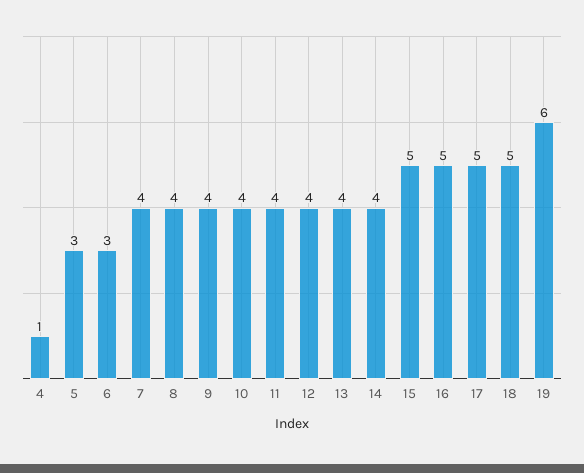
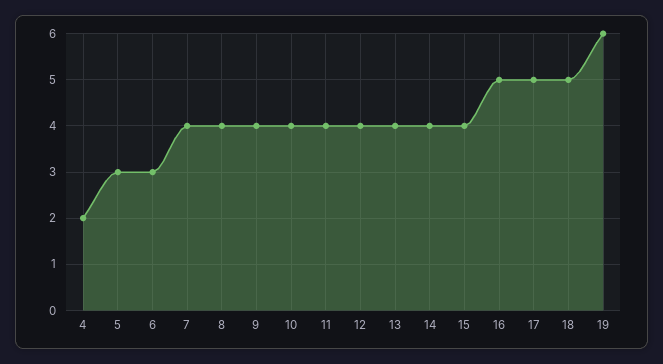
  {
-   "4": 1,
+   "4": 2,
    "5": 3,
    "6": 3,
    "7": 4,
    "8": 4,
    "9": 4,
    "10": 4,
    "11": 4,
    "12": 4,
    "13": 4,
    "14": 4,
-   "15": 5,
+   "15": 4,
    "16": 5,
    "17": 5,
    "18": 5,
    "19": 6
  }

